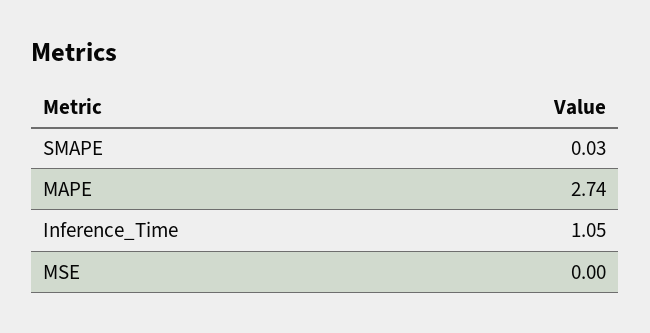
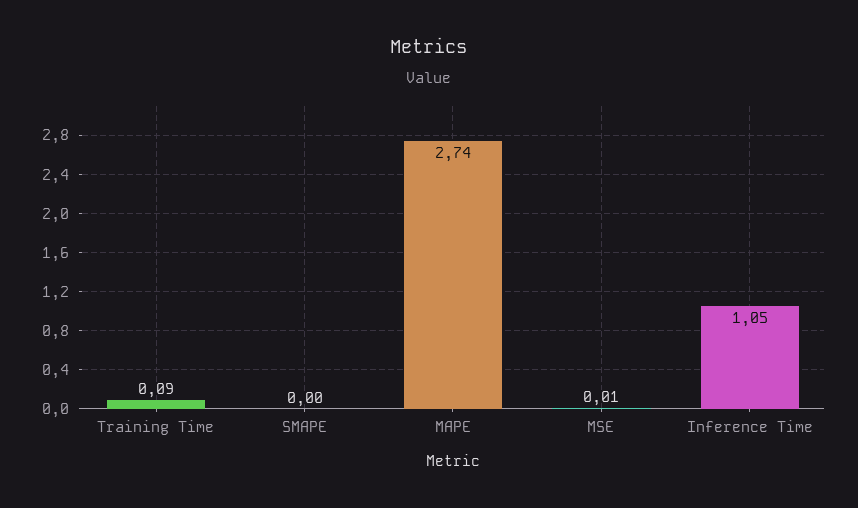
  {
-   "SMAPE": 0.03,
+   "SMAPE": 0,
    "MAPE": 2.74,
    "Inference_Time": 1.05,
-   "MSE": 0
+   "MSE": 0.01,
+   "Training Time": 0.09
  }

